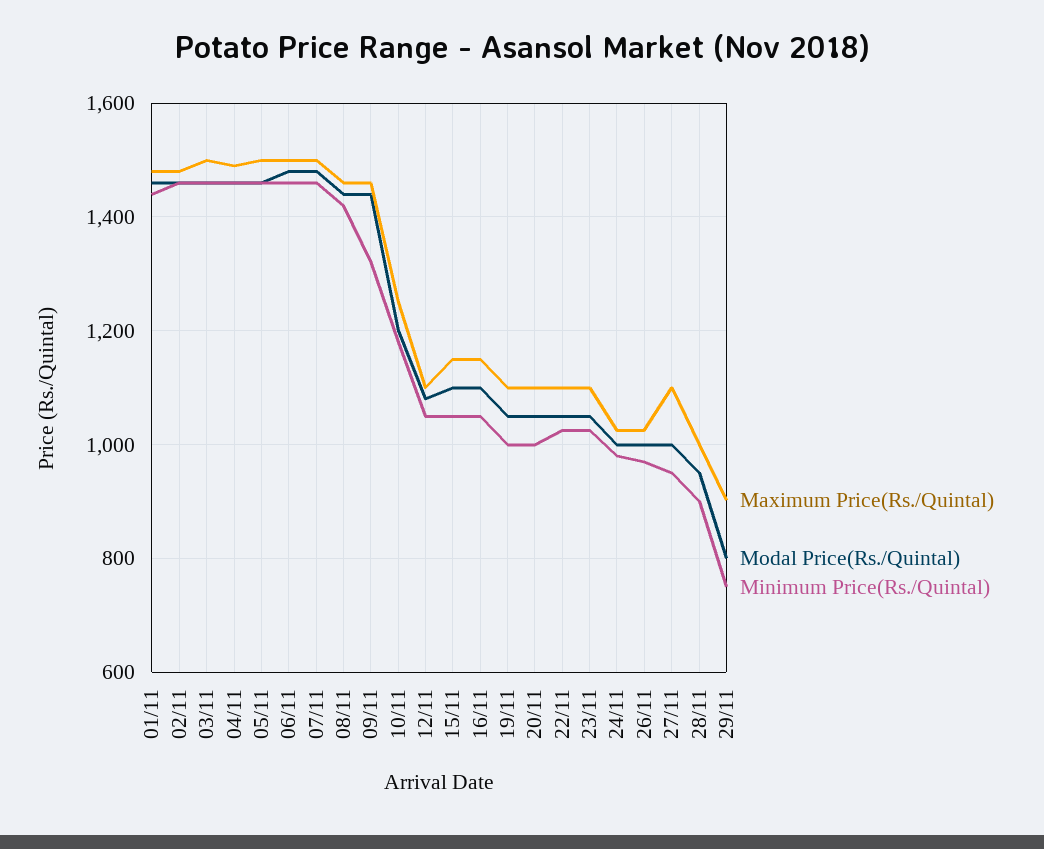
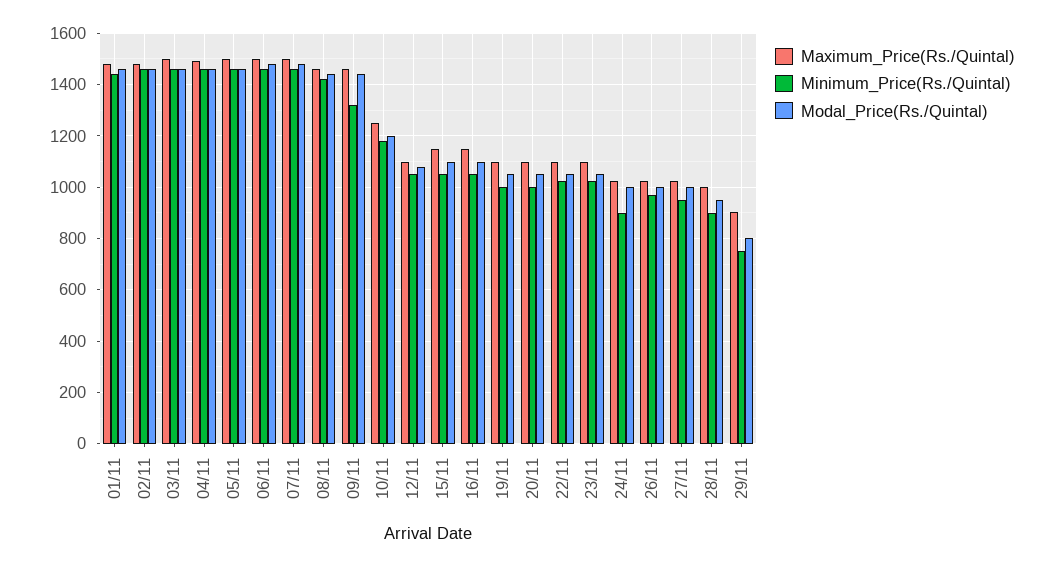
  {
    "Maximum Price(Rs./Quintal)": {
      "01/11": 1480,
      "02/11": 1480,
      "03/11": 1500,
      "04/11": 1500,
      "05/11": 1500,
      "06/11": 1500,
      "07/11": 1500,
      "08/11": 1460,
      "09/11": 1460,
      "10/11": 1260,
      "12/11": 1100,
      "15/11": 1160,
      "16/11": 1160,
      "19/11": 1100,
      "20/11": 1100,
      "22/11": 1100,
      "23/11": 1100,
      "24/11": 1020,
      "26/11": 1020,
-     "27/11": 1100,
+     "27/11": 1025,
      "28/11": 1000,
      "29/11": 900
    },
    "Modal Price(Rs./Quintal)": {
      "01/11": 1460,
      "02/11": 1460,
      "03/11": 1460,
      "04/11": 1460,
      "05/11": 1460,
      "06/11": 1480,
      "07/11": 1480,
      "08/11": 1440,
      "09/11": 1440,
      "10/11": 1200,
      "12/11": 1080,
      "15/11": 1100,
      "16/11": 1100,
      "19/11": 1060,
      "20/11": 1060,
      "22/11": 1060,
      "23/11": 1060,
      "24/11": 1000,
      "26/11": 1000,
      "27/11": 1000,
      "28/11": 960,
      "29/11": 800
    },
    "Minimum Price(Rs./Quintal)": {
      "01/11": 1440,
      "02/11": 1460,
      "03/11": 1460,
      "04/11": 1460,
      "05/11": 1460,
      "06/11": 1460,
      "07/11": 1460,
      "08/11": 1420,
      "09/11": 1320,
      "10/11": 1180,
      "12/11": 1060,
      "15/11": 1060,
      "16/11": 1060,
      "19/11": 1000,
      "20/11": 1000,
      "22/11": 1020,
      "23/11": 1020,
-     "24/11": 980,
+     "24/11": 900,
      "26/11": 980,
      "27/11": 960,
      "28/11": 900,
      "29/11": 760
    }
  }

